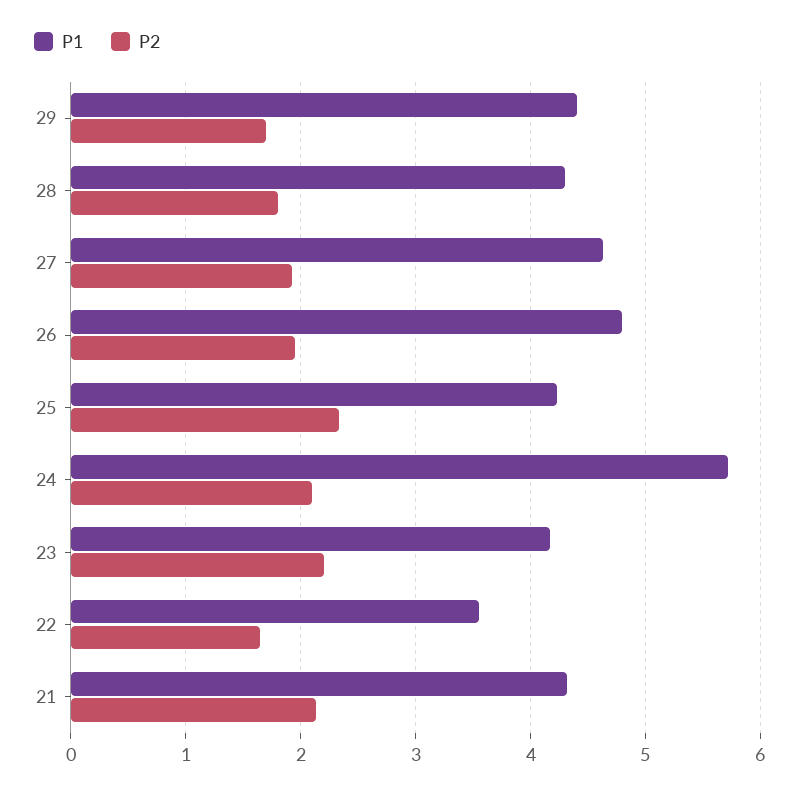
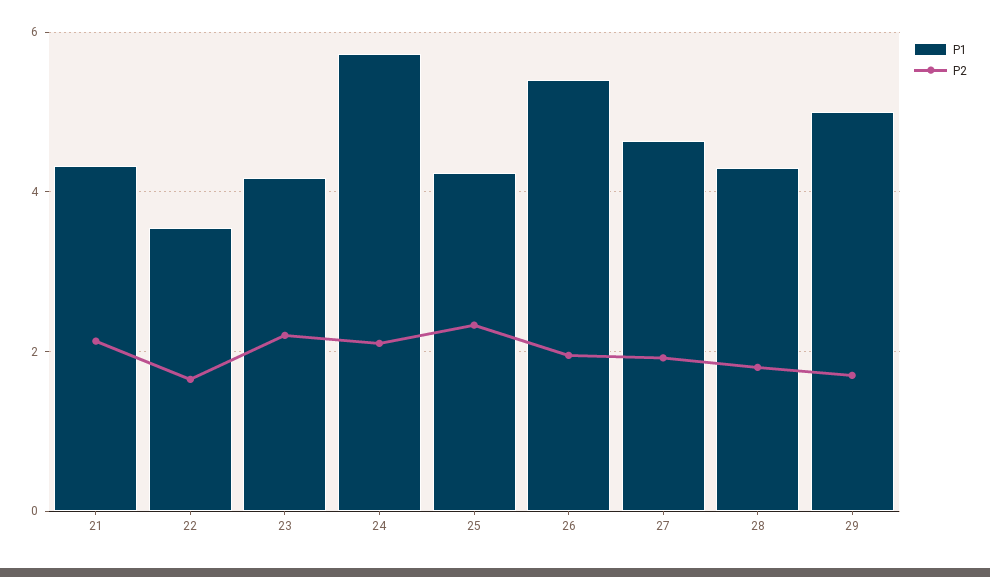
  {
    "P1": {
-     "29": 4.4,
+     "29": 5,
      "28": 4.3,
      "27": 4.6,
-     "26": 4.8,
+     "26": 5.4,
      "25": 4.2,
      "24": 5.7,
      "23": 4.2,
      "22": 3.6,
      "21": 4.3
    },
    "P2": {
      "29": 1.7,
      "28": 1.8,
      "27": 1.9,
      "26": 2,
      "25": 2.3,
      "24": 2.1,
      "23": 2.2,
      "22": 1.7,
      "21": 2.1
    }
  }

